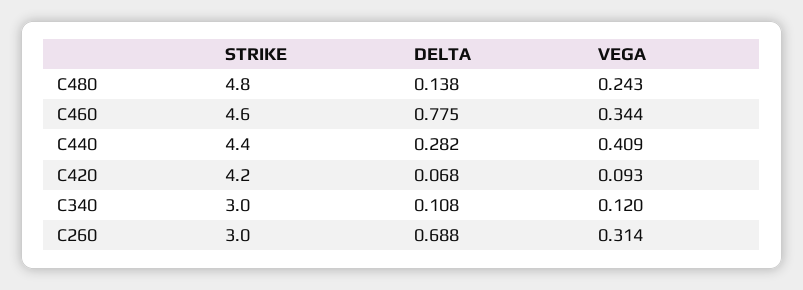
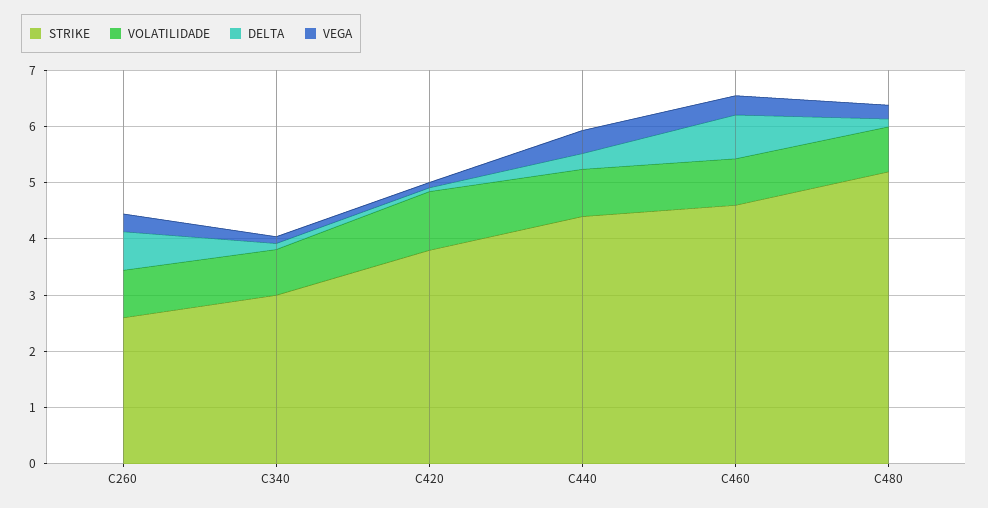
  {
    "STRIKE": {
-     "C480": 4.8,
+     "C480": 5.2,
      "C460": 4.6,
      "C440": 4.4,
-     "C420": 4.2,
+     "C420": 3.8,
      "C340": 3,
-     "C260": 3
+     "C260": 2.6
    },
    "DELTA": {
      "C480": 0.138,
      "C460": 0.775,
      "C440": 0.282,
      "C420": 0.068,
      "C340": 0.108,
      "C260": 0.688
    },
    "VEGA": {
      "C480": 0.243,
      "C460": 0.344,
      "C440": 0.409,
      "C420": 0.093,
      "C340": 0.12,
      "C260": 0.314
-   }
+   },
+   "VOLATILIDADE": {
+     "C260": 0.8,
+     "C340": 0.8,
+     "C420": 1,
+     "C440": 0.8,
+     "C460": 0.8,
+     "C480": 0.8
+   }
  }

